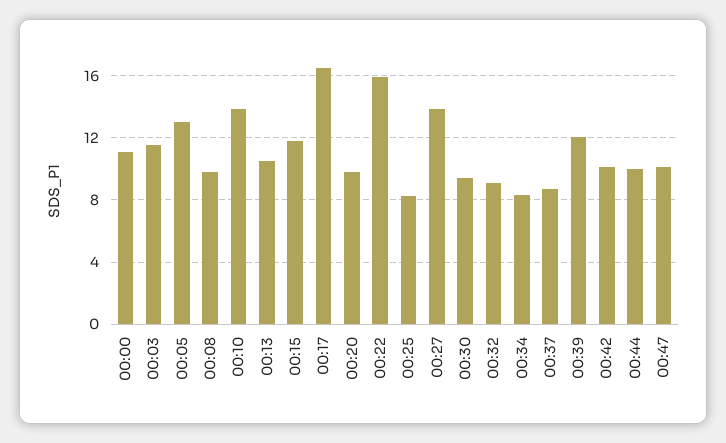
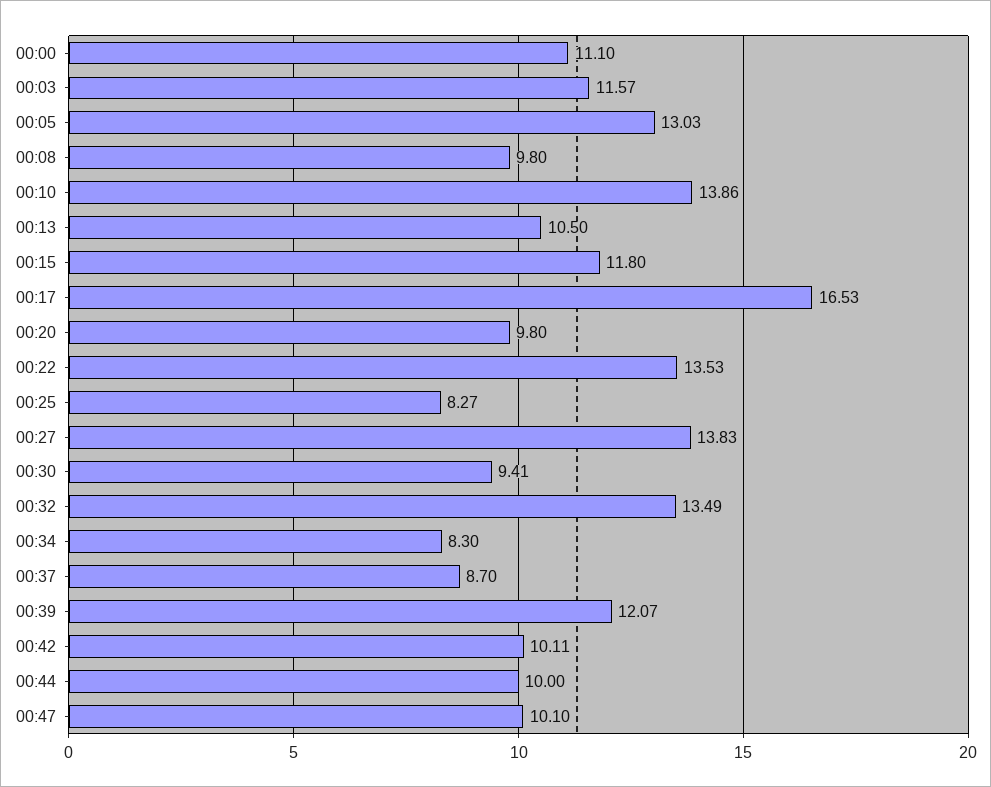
  {
    "00:00": 11.1,
    "00:03": 11.57,
    "00:05": 13.03,
    "00:08": 9.8,
    "00:10": 13.86,
    "00:13": 10.5,
    "00:15": 11.8,
    "00:17": 16.53,
    "00:20": 9.8,
-   "00:22": 16,
+   "00:22": 13.53,
    "00:25": 8.27,
    "00:27": 13.83,
    "00:30": 9.41,
-   "00:32": 9,
+   "00:32": 13.49,
    "00:34": 8.3,
    "00:37": 8.7,
    "00:39": 12.07,
    "00:42": 10.11,
    "00:44": 10,
    "00:47": 10.1
  }

